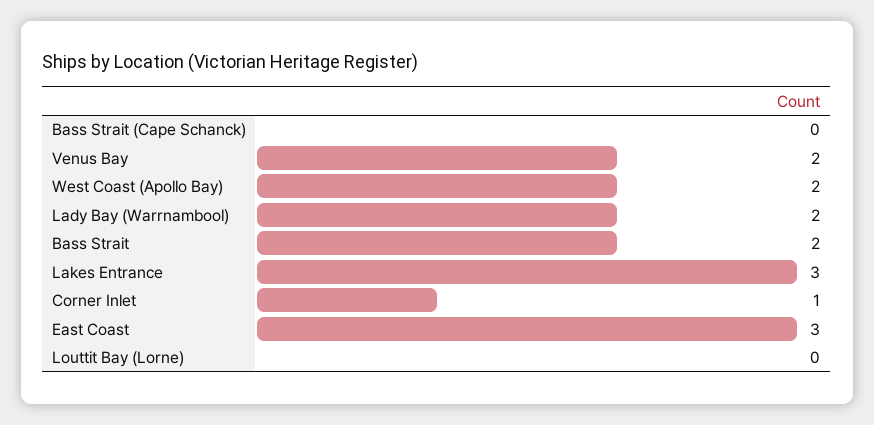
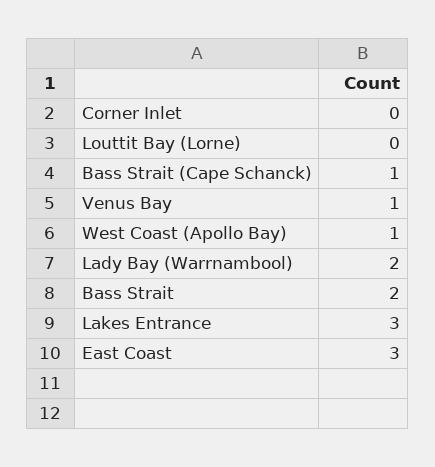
  {
-   "Bass Strait (Cape Schanck)": 0,
+   "Bass Strait (Cape Schanck)": 1,
-   "Venus Bay": 2,
+   "Venus Bay": 1,
-   "West Coast (Apollo Bay)": 2,
+   "West Coast (Apollo Bay)": 1,
    "Lady Bay (Warrnambool)": 2,
    "Bass Strait": 2,
    "Lakes Entrance": 3,
-   "Corner Inlet": 1,
+   "Corner Inlet": 0,
    "East Coast": 3,
    "Louttit Bay (Lorne)": 0
  }

